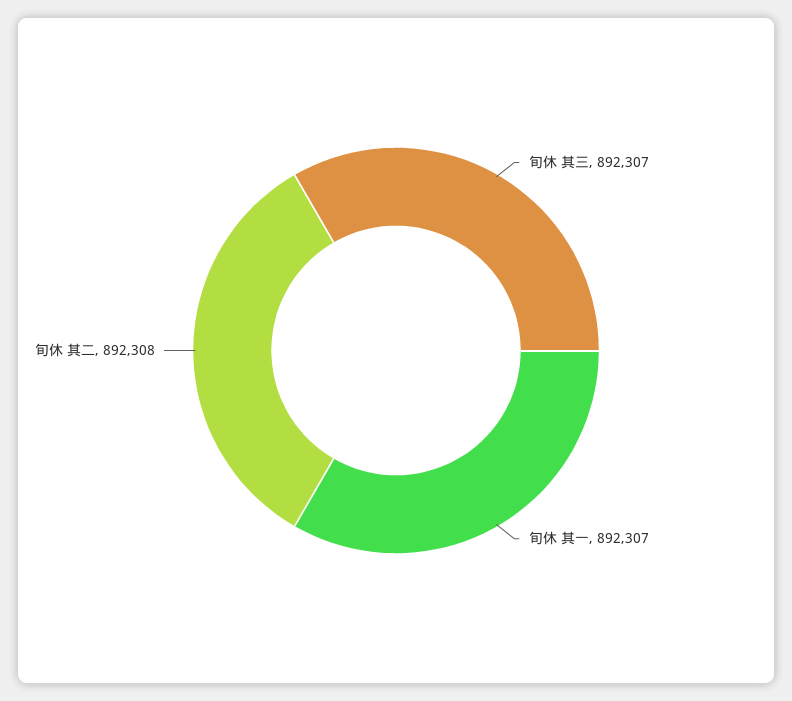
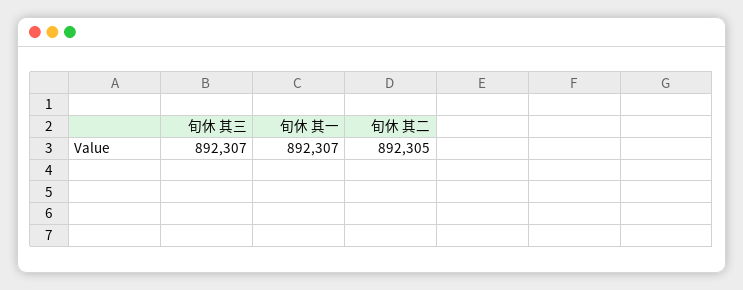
  {
    "旬休 其三": 892307,
    "旬休 其一": 892307,
-   "旬休 其二": 892308
+   "旬休 其二": 892305
  }

